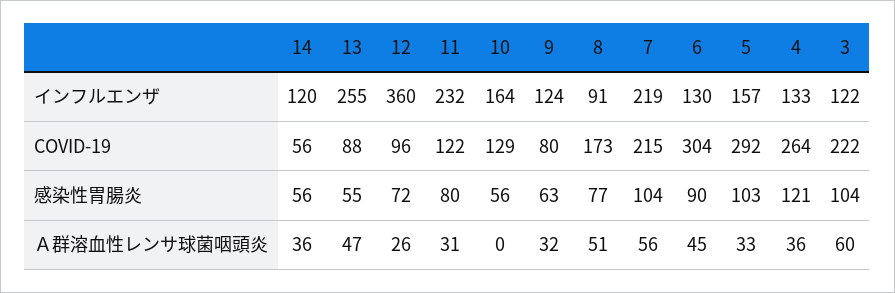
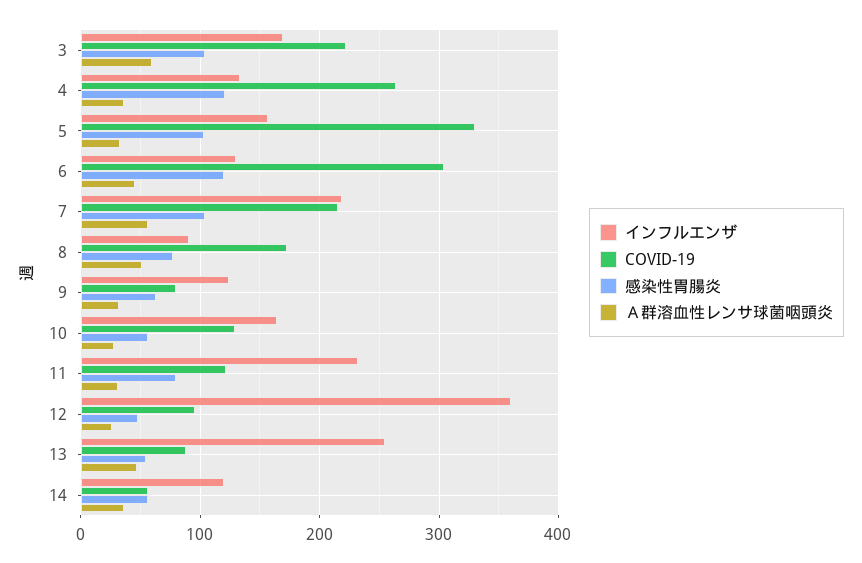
  {
    "インフルエンザ": {
      "14": 120,
      "13": 255,
      "12": 360,
      "11": 232,
      "10": 164,
      "9": 124,
      "8": 91,
      "7": 219,
      "6": 130,
      "5": 157,
      "4": 133,
-     "3": 122
+     "3": 170
    },
    "COVID-19": {
      "14": 56,
      "13": 88,
      "12": 96,
      "11": 122,
      "10": 129,
      "9": 80,
      "8": 173,
      "7": 215,
      "6": 304,
-     "5": 292,
+     "5": 330,
      "4": 264,
      "3": 222
    },
    "感染性胃腸炎": {
      "14": 56,
      "13": 55,
-     "12": 72,
+     "12": 50,
      "11": 80,
      "10": 56,
      "9": 63,
      "8": 77,
      "7": 104,
-     "6": 90,
+     "6": 120,
      "5": 103,
      "4": 121,
      "3": 104
    },
    "Ａ群溶血性レンサ球菌咽頭炎": {
      "14": 36,
      "13": 47,
      "12": 26,
      "11": 31,
-     "10": 0,
+     "10": 30,
      "9": 32,
      "8": 51,
      "7": 56,
      "6": 45,
      "5": 33,
      "4": 36,
      "3": 60
    }
  }

